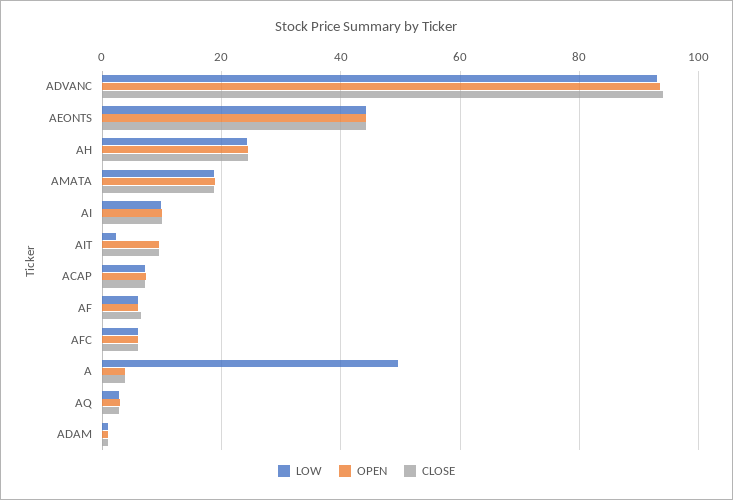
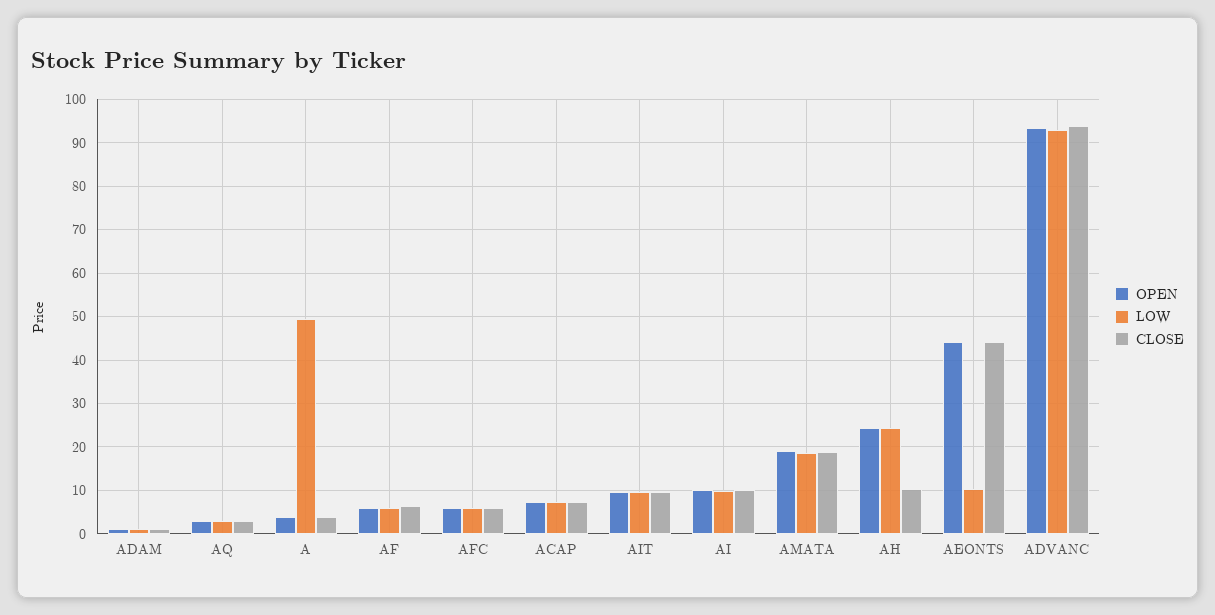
  {
    "LOW": {
      "ADVANC": 94,
-     "AEONTS": 44,
+     "AEONTS": 10,
      "AH": 24,
      "AMATA": 18,
      "AI": 10,
-     "AIT": 2,
+     "AIT": 10,
      "ACAP": 8,
      "AF": 6,
      "AFC": 6,
      "A": 50,
      "AQ": 2,
      "ADAM": 2
    },
    "OPEN": {
      "ADVANC": 94,
      "AEONTS": 44,
      "AH": 24,
      "AMATA": 20,
      "AI": 10,
      "AIT": 10,
      "ACAP": 8,
      "AF": 6,
      "AFC": 6,
      "A": 4,
      "AQ": 2,
      "ADAM": 2
    },
    "CLOSE": {
      "ADVANC": 94,
      "AEONTS": 44,
-     "AH": 24,
+     "AH": 10,
      "AMATA": 18,
      "AI": 10,
      "AIT": 10,
      "ACAP": 8,
      "AF": 6,
      "AFC": 6,
      "A": 4,
      "AQ": 2,
      "ADAM": 2
    }
  }

